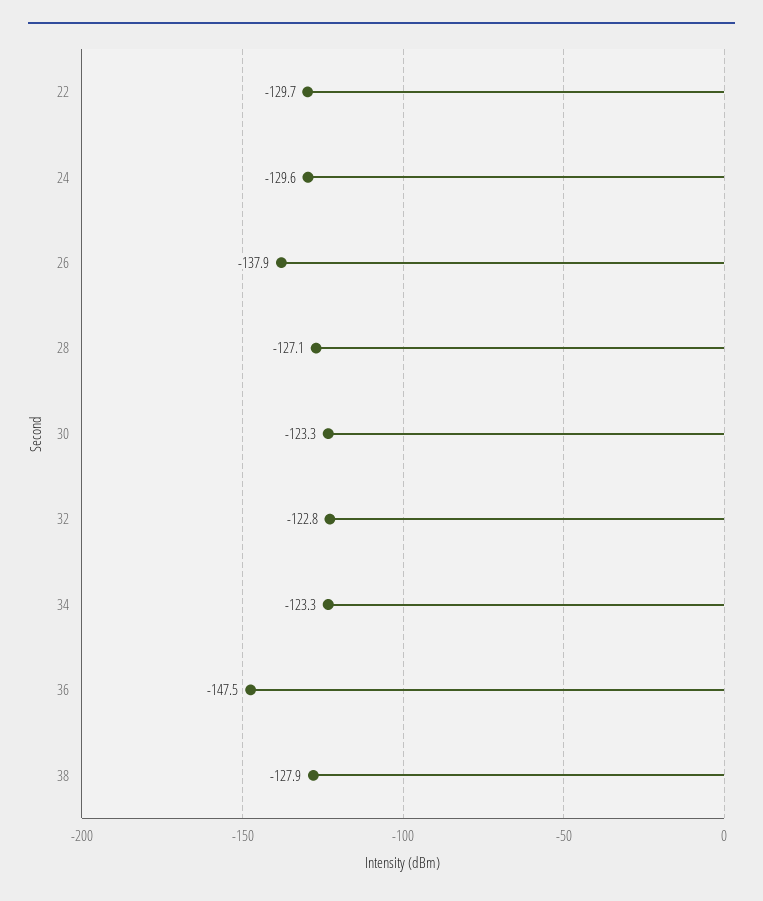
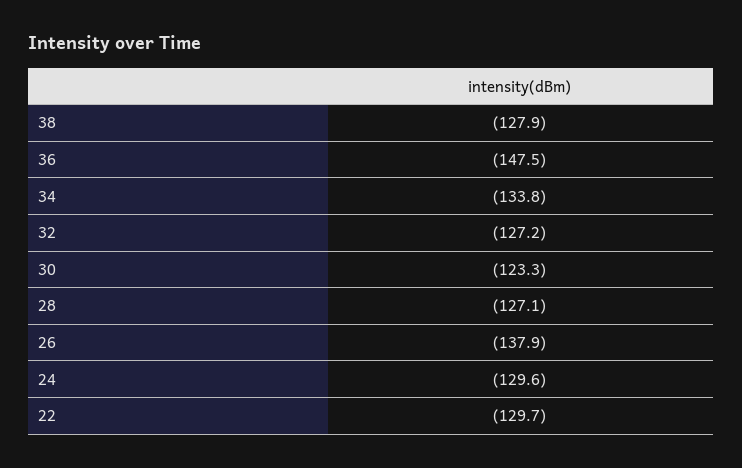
  {
    "22": -129.7,
    "24": -129.6,
    "26": -137.9,
    "28": -127.1,
    "30": -123.3,
-   "32": -122.8,
+   "32": -127.2,
-   "34": -123.3,
+   "34": -133.8,
    "36": -147.5,
    "38": -127.9
  }

